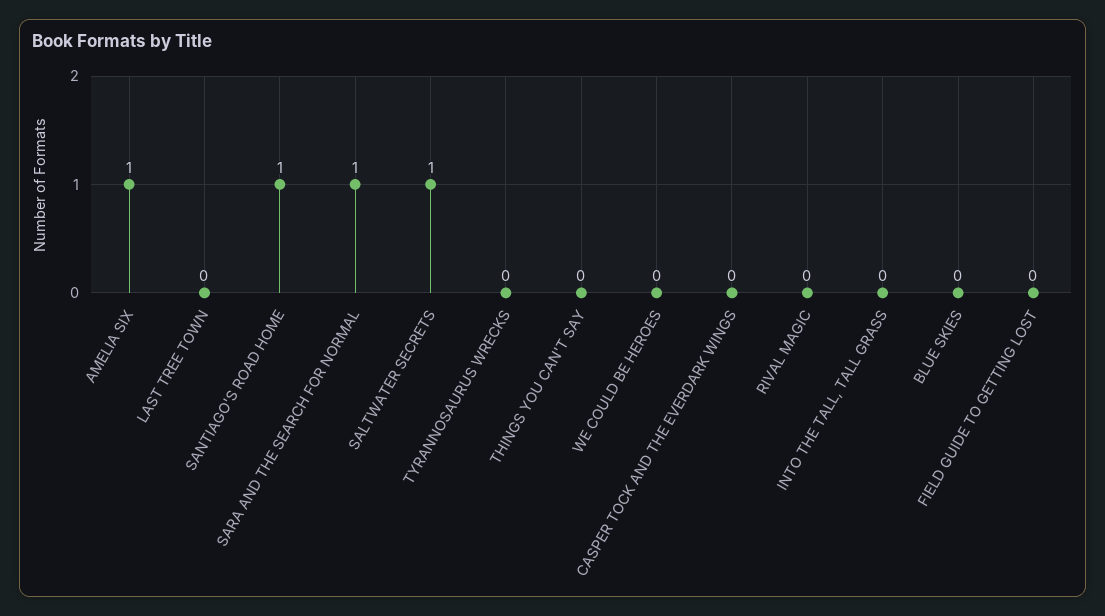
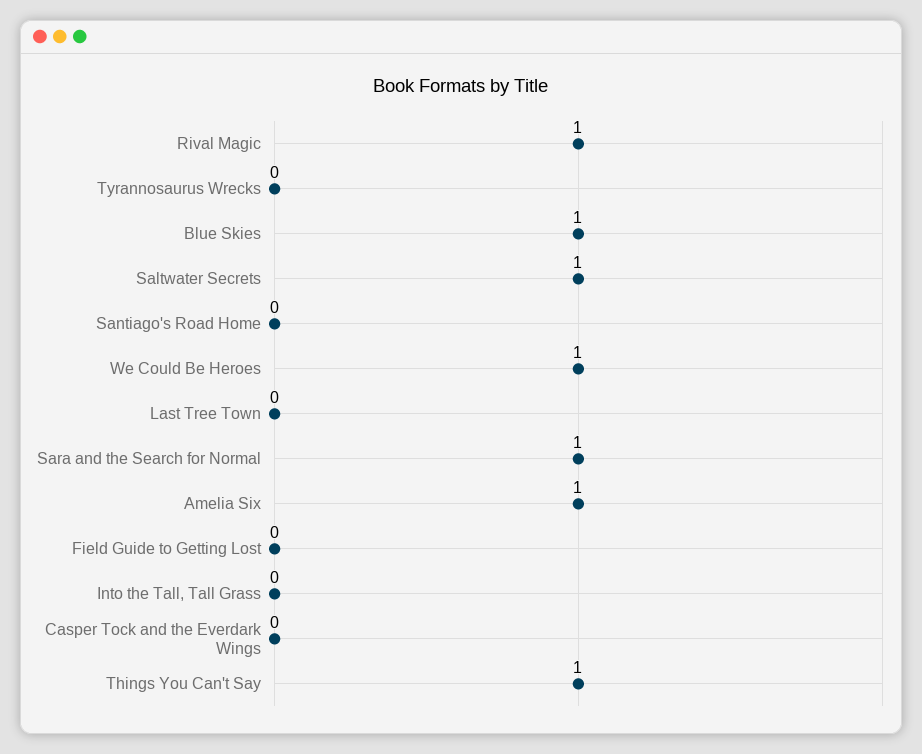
  {
    "AMELIA SIX": 1,
    "LAST TREE TOWN": 0,
-   "SANTIAGO'S ROAD HOME": 1,
+   "SANTIAGO'S ROAD HOME": 0,
    "SARA AND THE SEARCH FOR NORMAL": 1,
    "SALTWATER SECRETS": 1,
    "TYRANNOSAURUS WRECKS": 0,
-   "THINGS YOU CAN'T SAY": 0,
+   "THINGS YOU CAN'T SAY": 1,
-   "WE COULD BE HEROES": 0,
+   "WE COULD BE HEROES": 1,
    "CASPER TOCK AND THE EVERDARK WINGS": 0,
-   "RIVAL MAGIC": 0,
+   "RIVAL MAGIC": 1,
    "INTO THE TALL, TALL GRASS": 0,
-   "BLUE SKIES": 0,
+   "BLUE SKIES": 1,
    "FIELD GUIDE TO GETTING LOST": 0
  }

